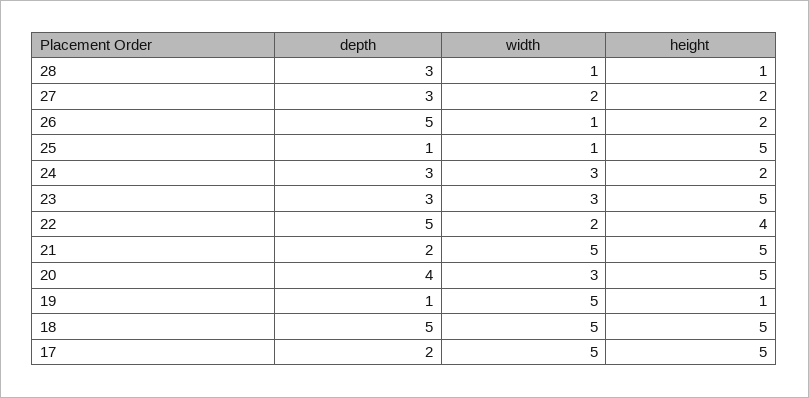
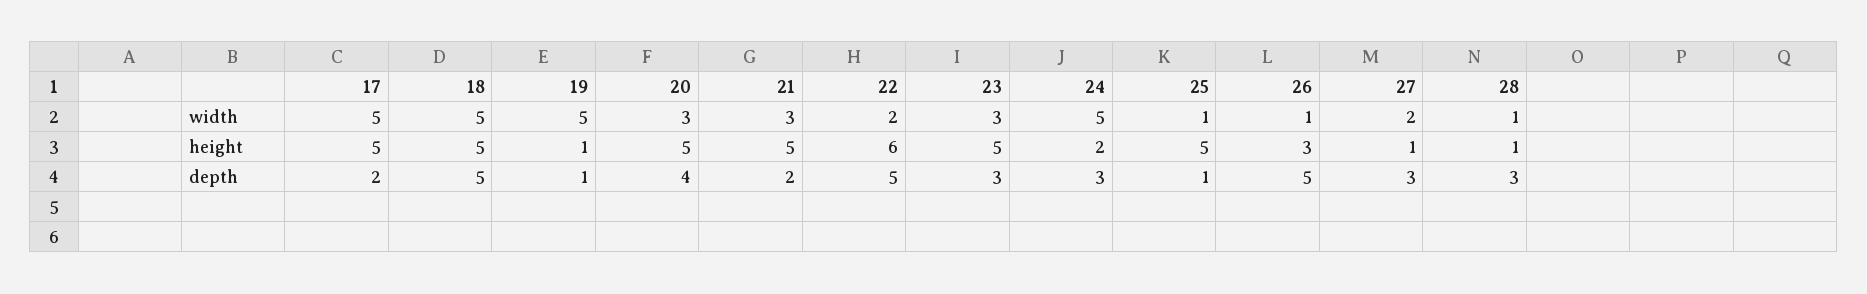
  {
    "depth": {
      "28": 3,
      "27": 3,
      "26": 5,
      "25": 1,
      "24": 3,
      "23": 3,
      "22": 5,
      "21": 2,
      "20": 4,
      "19": 1,
      "18": 5,
      "17": 2
    },
    "width": {
      "28": 1,
      "27": 2,
      "26": 1,
      "25": 1,
-     "24": 3,
+     "24": 5,
      "23": 3,
      "22": 2,
-     "21": 5,
+     "21": 3,
      "20": 3,
      "19": 5,
      "18": 5,
      "17": 5
    },
    "height": {
      "28": 1,
-     "27": 2,
+     "27": 1,
-     "26": 2,
+     "26": 3,
      "25": 5,
      "24": 2,
      "23": 5,
-     "22": 4,
+     "22": 6,
      "21": 5,
      "20": 5,
      "19": 1,
      "18": 5,
      "17": 5
    }
  }

